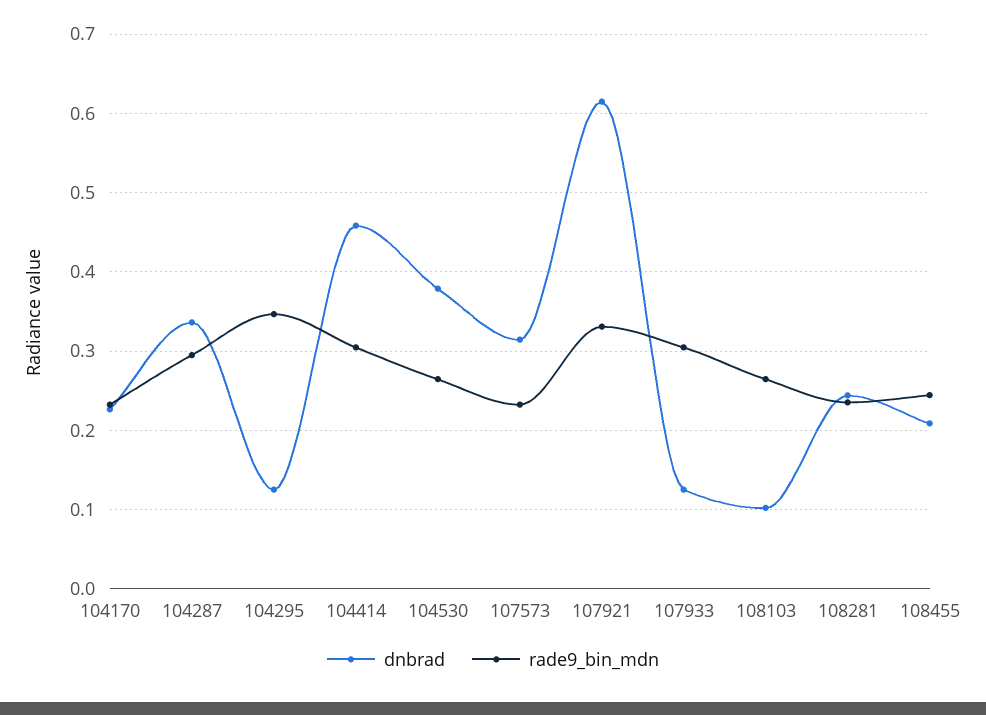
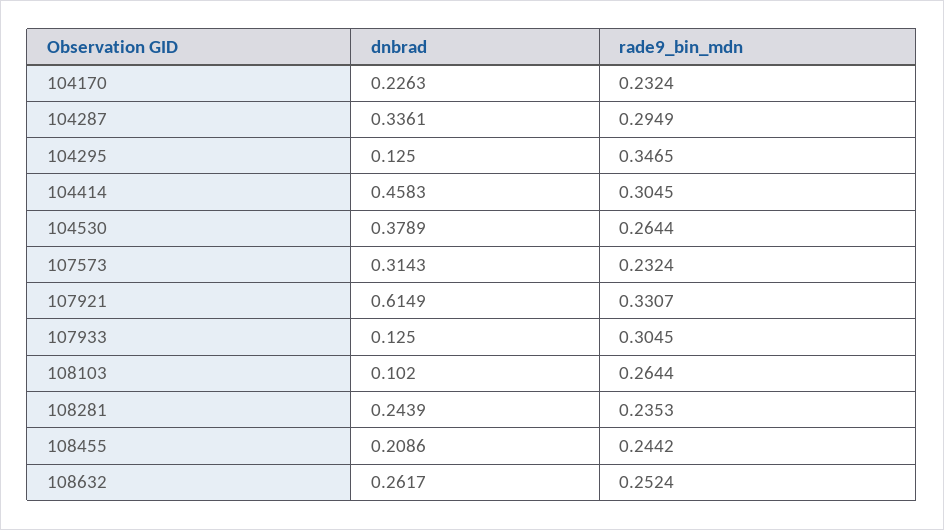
  {
    "dnbrad": {
      "104170": 0.2263,
      "104287": 0.3361,
      "104295": 0.125,
      "104414": 0.4583,
      "104530": 0.3789,
      "107573": 0.3143,
      "107921": 0.6149,
      "107933": 0.125,
      "108103": 0.102,
      "108281": 0.2439,
-     "108455": 0.2086
+     "108455": 0.2086,
+     "108632": 0.2617
    },
    "rade9_bin_mdn": {
      "104170": 0.2324,
      "104287": 0.2949,
      "104295": 0.3465,
      "104414": 0.3045,
      "104530": 0.2644,
      "107573": 0.2324,
      "107921": 0.3307,
      "107933": 0.3045,
      "108103": 0.2644,
      "108281": 0.2353,
-     "108455": 0.2442
+     "108455": 0.2442,
+     "108632": 0.2524
    }
  }

